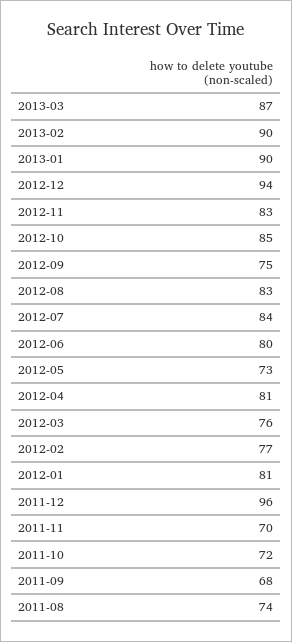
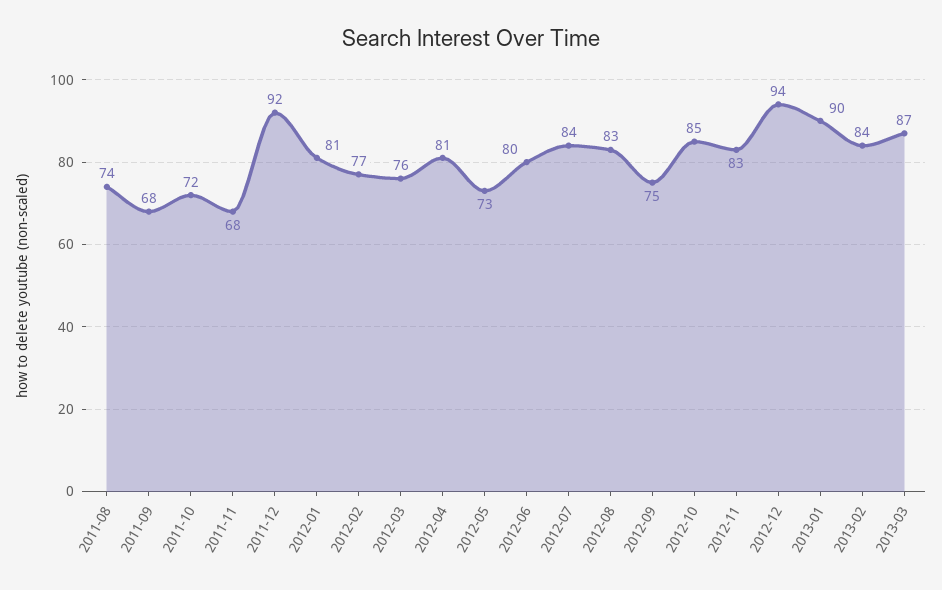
  {
    "2013-03": 87,
-   "2013-02": 90,
+   "2013-02": 84,
    "2013-01": 90,
    "2012-12": 94,
    "2012-11": 83,
    "2012-10": 85,
    "2012-09": 75,
    "2012-08": 83,
    "2012-07": 84,
    "2012-06": 80,
    "2012-05": 73,
    "2012-04": 81,
    "2012-03": 76,
    "2012-02": 77,
    "2012-01": 81,
-   "2011-12": 96,
+   "2011-12": 92,
-   "2011-11": 70,
+   "2011-11": 68,
    "2011-10": 72,
    "2011-09": 68,
    "2011-08": 74
  }

